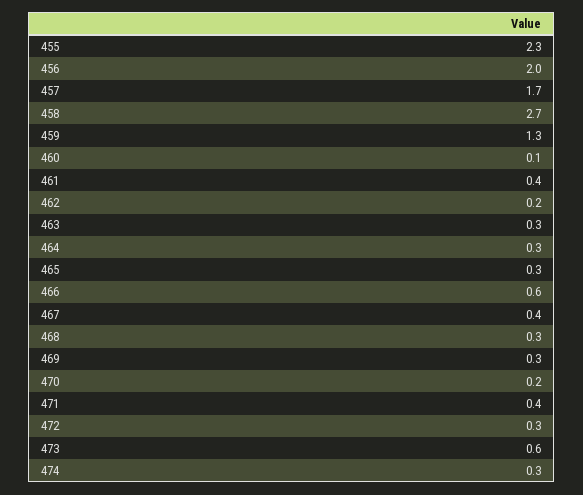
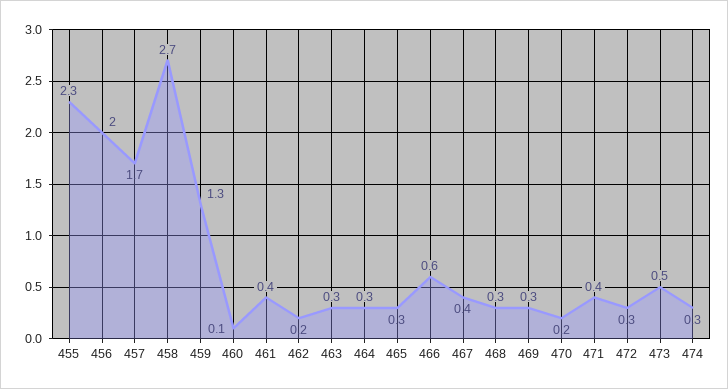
  {
    "455": 2.3,
    "456": 2,
    "457": 1.7,
    "458": 2.7,
    "459": 1.3,
    "460": 0.1,
    "461": 0.4,
    "462": 0.2,
    "463": 0.3,
    "464": 0.3,
    "465": 0.3,
    "466": 0.6,
    "467": 0.4,
    "468": 0.3,
    "469": 0.3,
    "470": 0.2,
    "471": 0.4,
    "472": 0.3,
-   "473": 0.6,
+   "473": 0.5,
    "474": 0.3
  }

